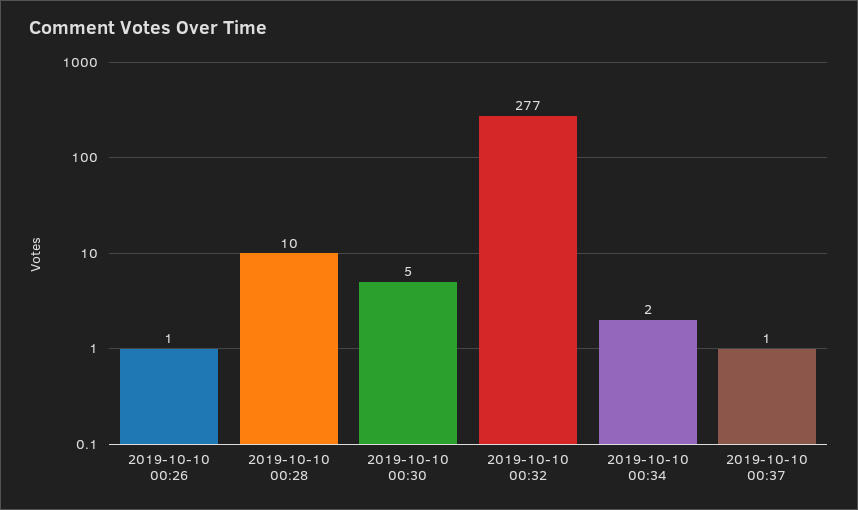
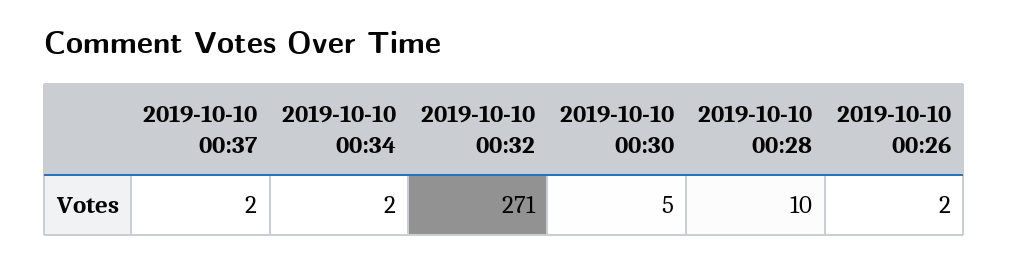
  {
-   "2019-10-10 00:26": 1,
+   "2019-10-10 00:26": 2,
    "2019-10-10 00:28": 10,
    "2019-10-10 00:30": 5,
-   "2019-10-10 00:32": 277,
+   "2019-10-10 00:32": 271,
    "2019-10-10 00:34": 2,
-   "2019-10-10 00:37": 1
+   "2019-10-10 00:37": 2
  }

